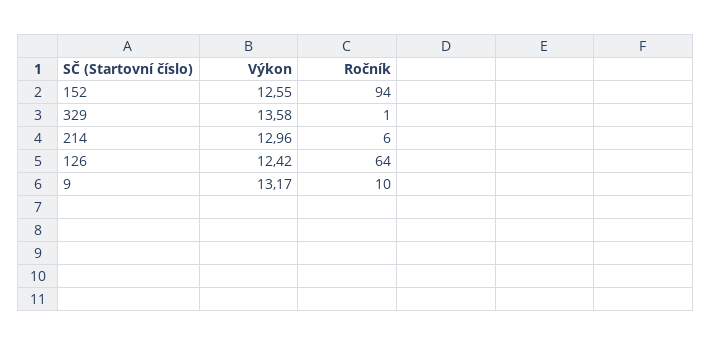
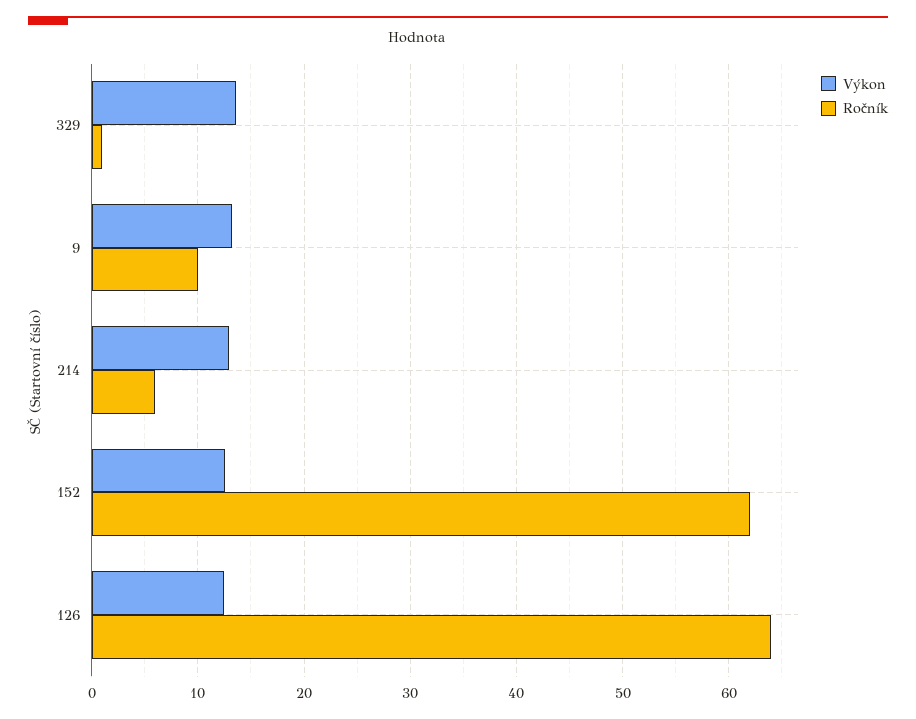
  {
    "Výkon": {
      "152": 12.55,
      "329": 13.58,
      "214": 12.96,
      "126": 12.42,
      "9": 13.17
    },
    "Ročník": {
-     "152": 94,
+     "152": 62,
      "329": 1,
      "214": 6,
      "126": 64,
      "9": 10
    }
  }

